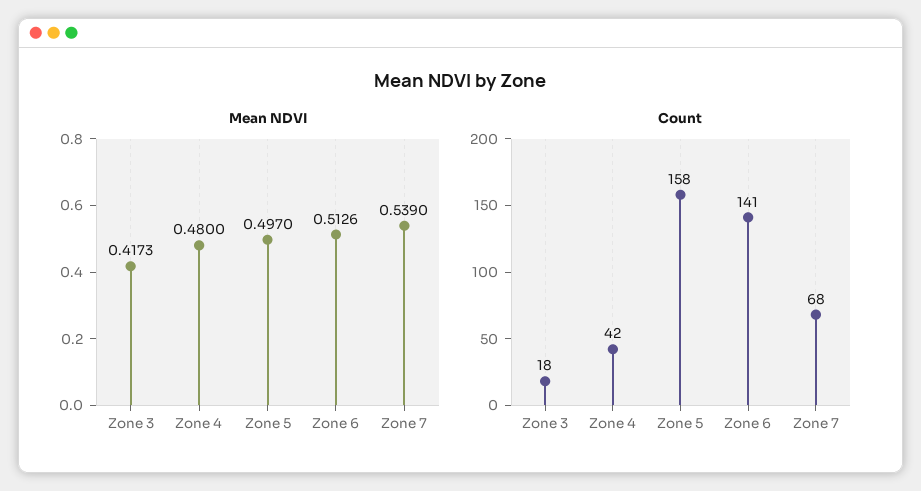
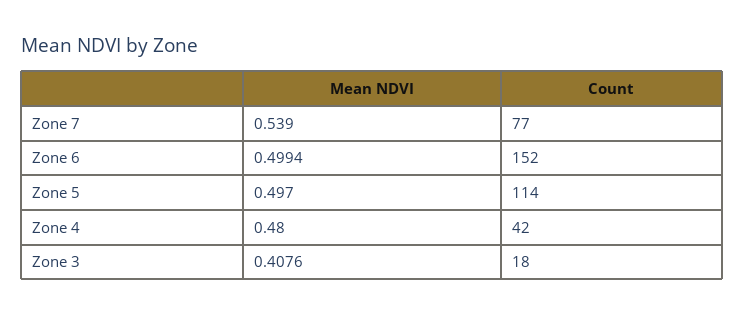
  {
    "Mean NDVI": {
-     "Zone 3": 0.4173,
+     "Zone 3": 0.4076,
      "Zone 4": 0.48,
      "Zone 5": 0.497,
-     "Zone 6": 0.5126,
+     "Zone 6": 0.4994,
      "Zone 7": 0.539
    },
    "Count": {
      "Zone 3": 18,
      "Zone 4": 42,
-     "Zone 5": 158,
+     "Zone 5": 114,
-     "Zone 6": 141,
+     "Zone 6": 152,
-     "Zone 7": 68
+     "Zone 7": 77
    }
  }

